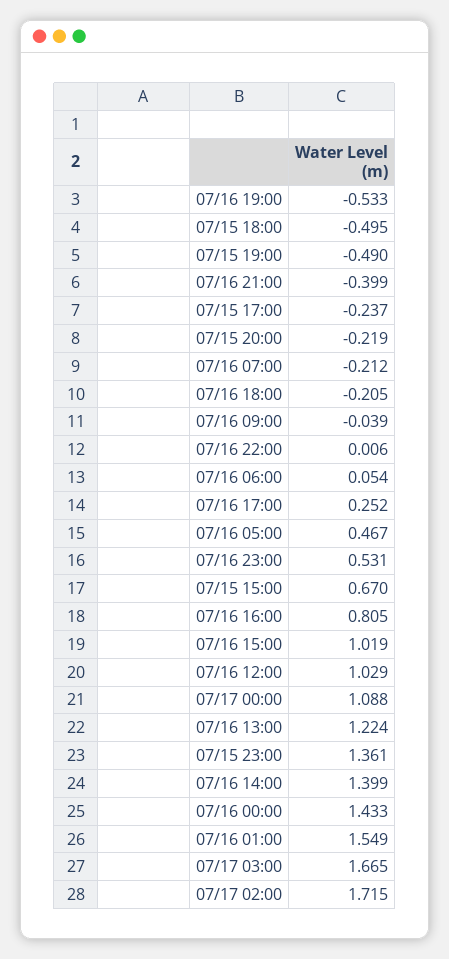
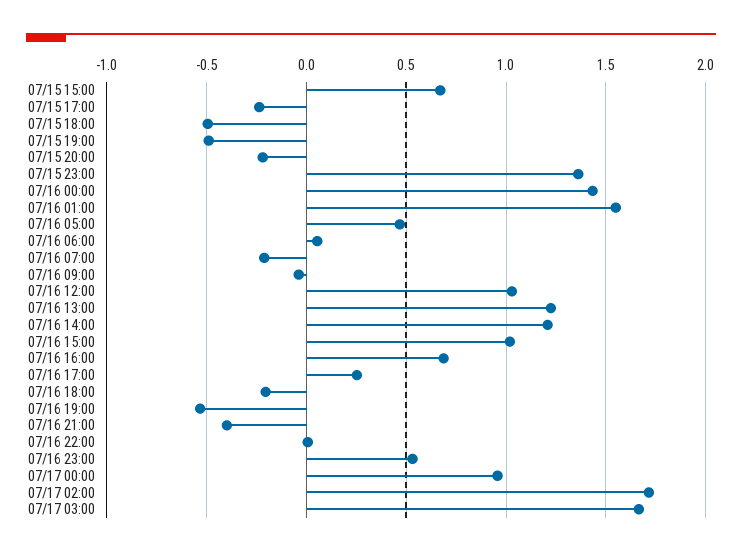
  {
    "07/16 19:00": -0.533,
    "07/15 18:00": -0.495,
    "07/15 19:00": -0.49,
    "07/16 21:00": -0.399,
    "07/15 17:00": -0.237,
    "07/15 20:00": -0.219,
    "07/16 07:00": -0.212,
    "07/16 18:00": -0.205,
    "07/16 09:00": -0.039,
    "07/16 22:00": 0.006,
    "07/16 06:00": 0.054,
    "07/16 17:00": 0.252,
    "07/16 05:00": 0.467,
    "07/16 23:00": 0.531,
    "07/15 15:00": 0.67,
-   "07/16 16:00": 0.805,
+   "07/16 16:00": 0.7,
    "07/16 15:00": 1.019,
    "07/16 12:00": 1.029,
-   "07/17 00:00": 1.088,
+   "07/17 00:00": 0.95,
    "07/16 13:00": 1.224,
    "07/15 23:00": 1.361,
-   "07/16 14:00": 1.399,
+   "07/16 14:00": 1.2,
    "07/16 00:00": 1.433,
    "07/16 01:00": 1.549,
    "07/17 03:00": 1.665,
    "07/17 02:00": 1.715
  }

